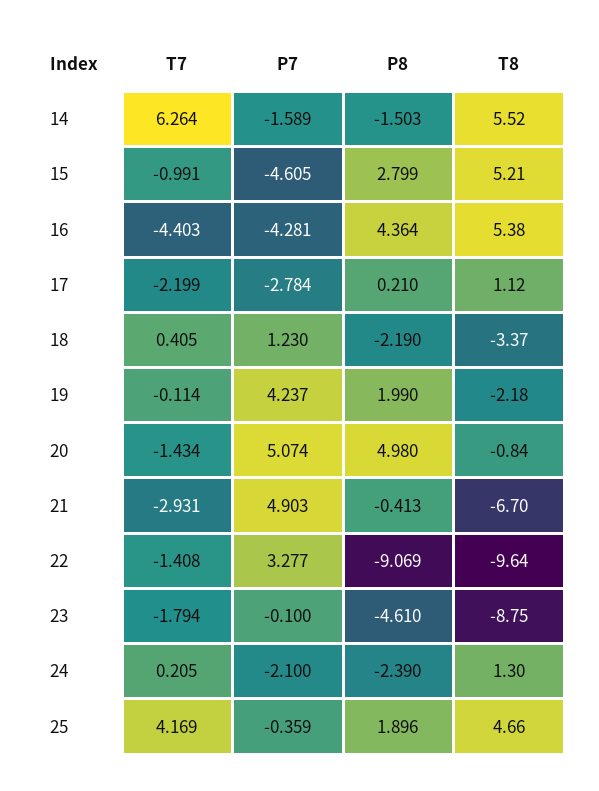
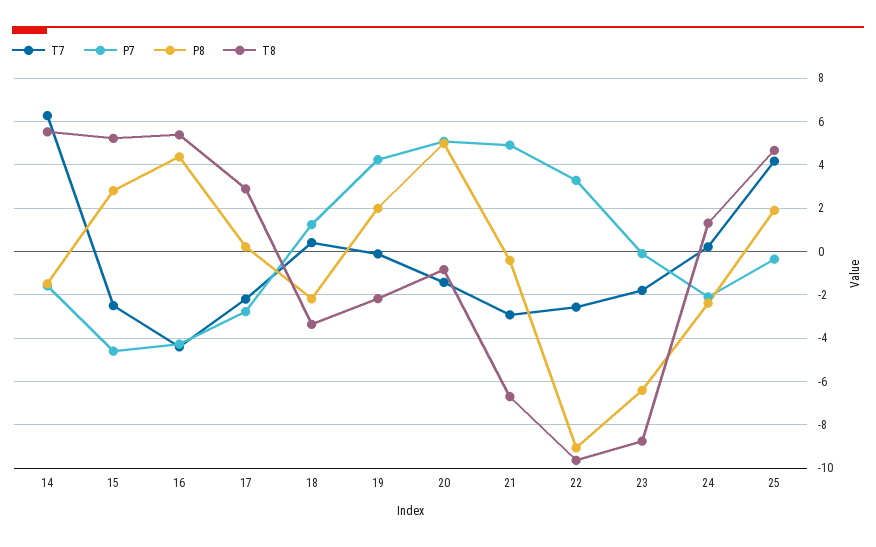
  {
    "T7": {
      "14": 6.264,
-     "15": -0.991,
+     "15": -2.5,
      "16": -4.403,
      "17": -2.199,
      "18": 0.405,
      "19": -0.114,
      "20": -1.434,
      "21": -2.931,
-     "22": -1.408,
+     "22": -2.5,
      "23": -1.794,
      "24": 0.205,
      "25": 4.169
    },
    "P7": {
      "14": -1.589,
      "15": -4.605,
      "16": -4.281,
      "17": -2.784,
      "18": 1.23,
      "19": 4.237,
      "20": 5.074,
      "21": 4.903,
      "22": 3.277,
      "23": -0.1,
      "24": -2.1,
      "25": -0.359
    },
    "P8": {
      "14": -1.503,
      "15": 2.799,
      "16": 4.364,
      "17": 0.21,
      "18": -2.19,
      "19": 1.99,
      "20": 4.98,
      "21": -0.413,
      "22": -9.069,
-     "23": -4.61,
+     "23": -6.5,
      "24": -2.39,
      "25": 1.896
    },
    "T8": {
      "14": 5.52,
      "15": 5.21,
      "16": 5.38,
-     "17": 1.12,
+     "17": 3,
      "18": -3.37,
      "19": -2.18,
      "20": -0.84,
      "21": -6.7,
      "22": -9.64,
      "23": -8.75,
      "24": 1.3,
      "25": 4.66
    }
  }

